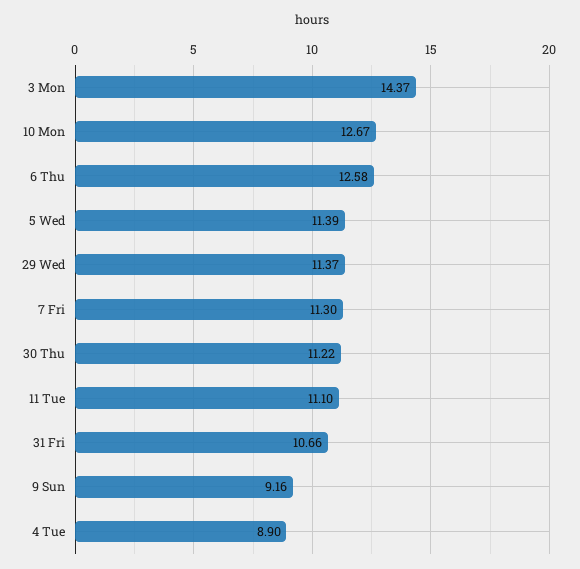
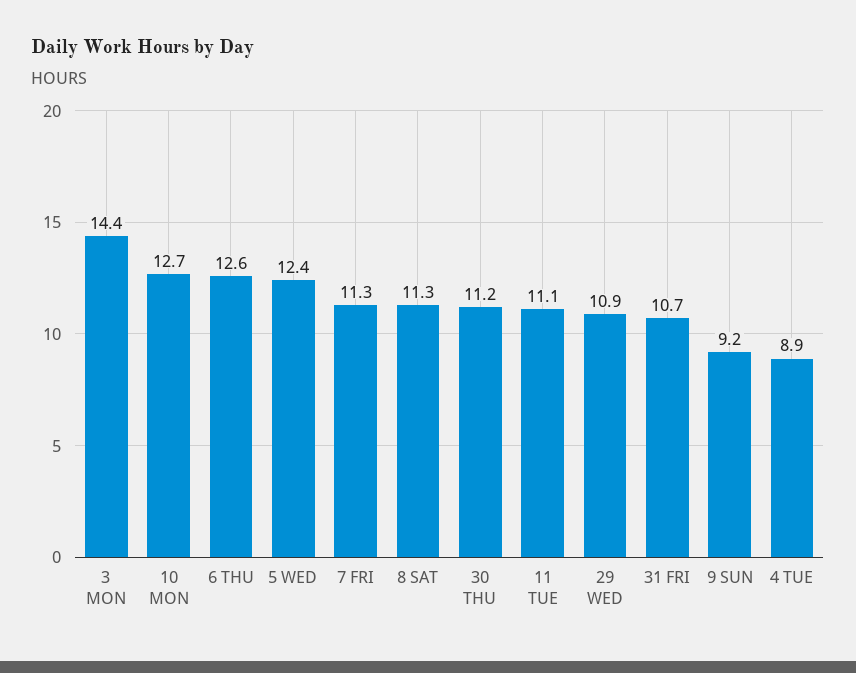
  {
    "3 Mon": 14.37,
    "10 Mon": 12.67,
    "6 Thu": 12.58,
-   "5 Wed": 11.39,
+   "5 Wed": 12.4,
-   "29 Wed": 11.37,
+   "29 Wed": 10.9,
    "7 Fri": 11.3,
    "30 Thu": 11.22,
    "11 Tue": 11.1,
    "31 Fri": 10.66,
    "9 Sun": 9.16,
-   "4 Tue": 8.9
+   "4 Tue": 8.9,
+   "8 SAT": 11.3
  }

